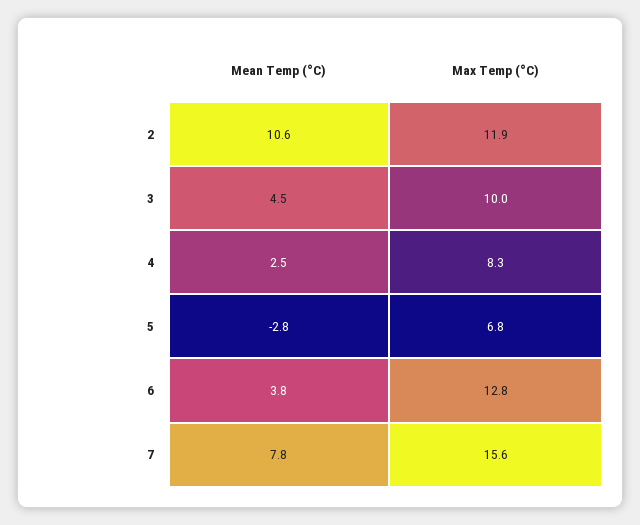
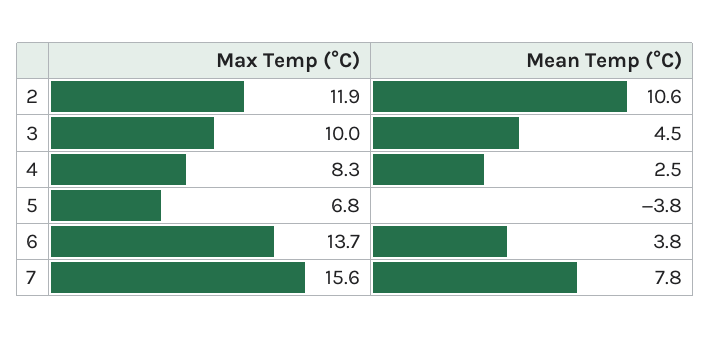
  {
    "Mean Temp (°C)": {
      "2": 10.6,
      "3": 4.5,
      "4": 2.5,
-     "5": -2.8,
+     "5": -3.8,
      "6": 3.8,
      "7": 7.8
    },
    "Max Temp (°C)": {
      "2": 11.9,
      "3": 10,
      "4": 8.3,
      "5": 6.8,
-     "6": 12.8,
+     "6": 13.7,
      "7": 15.6
    }
  }

